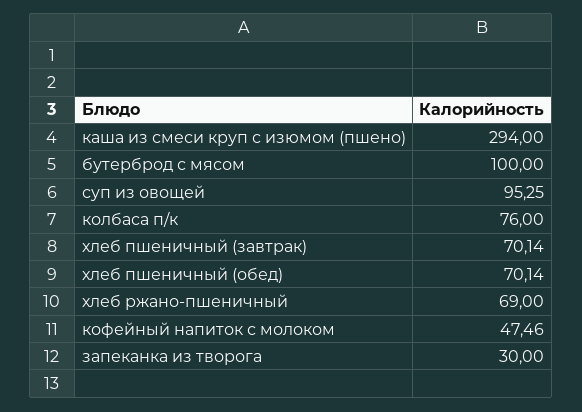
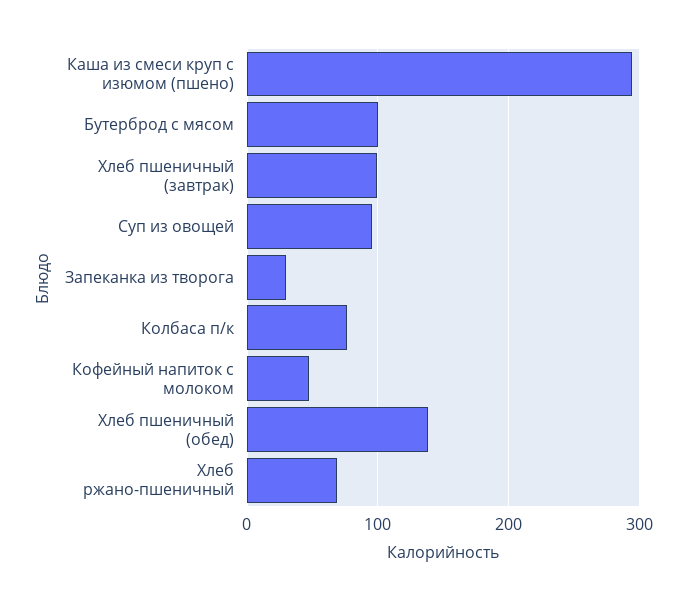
  {
    "каша из смеси круп с изюмом (пшено)": 294,
    "бутерброд с мясом": 100,
    "суп из овощей": 95.25,
    "колбаса п/к": 76,
-   "хлеб пшеничный (завтрак)": 70.14,
+   "хлеб пшеничный (завтрак)": 100,
-   "хлеб пшеничный (обед)": 70.14,
+   "хлеб пшеничный (обед)": 140,
    "хлеб ржано-пшеничный": 69,
    "кофейный напиток с молоком": 47.46,
    "запеканка из творога": 30
  }

